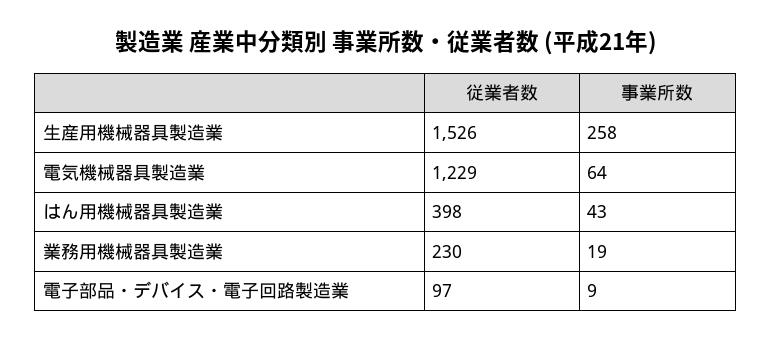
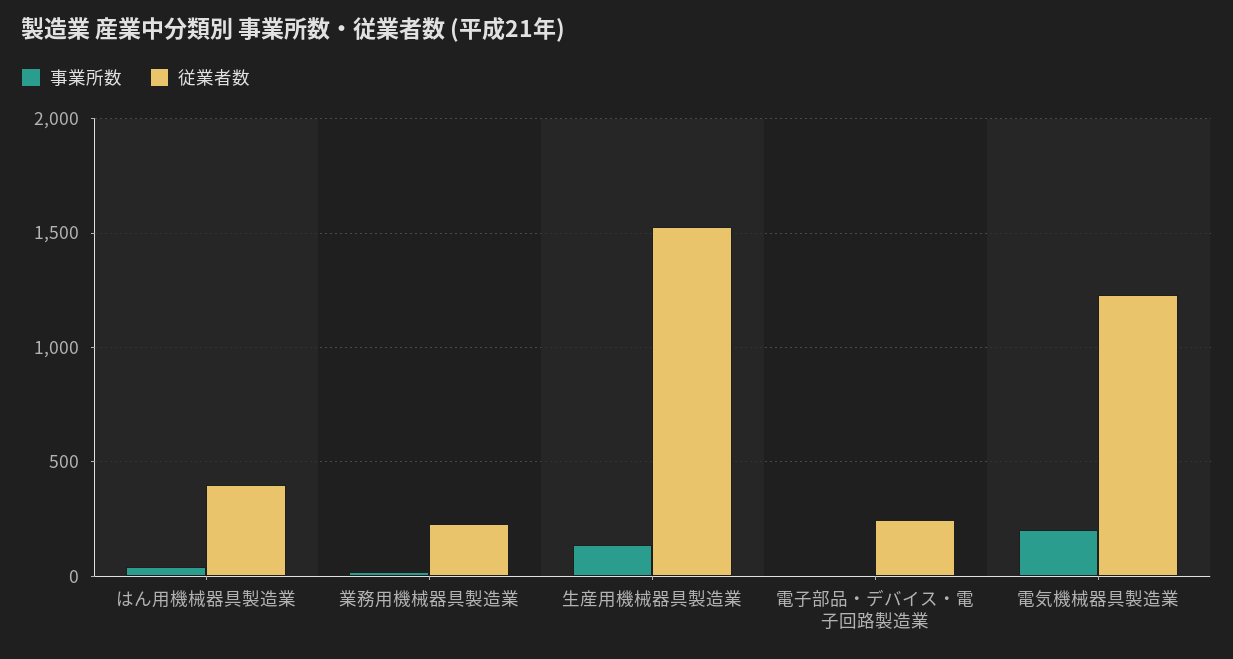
  {
    "従業者数": {
      "生産用機械器具製造業": 1526,
      "電気機械器具製造業": 1229,
      "はん用機械器具製造業": 398,
      "業務用機械器具製造業": 230,
-     "電子部品・デバイス・電子回路製造業": 97
+     "電子部品・デバイス・電子回路製造業": 250
    },
    "事業所数": {
-     "生産用機械器具製造業": 258,
+     "生産用機械器具製造業": 150,
-     "電気機械器具製造業": 64,
+     "電気機械器具製造業": 200,
      "はん用機械器具製造業": 43,
      "業務用機械器具製造業": 19,
      "電子部品・デバイス・電子回路製造業": 9
    }
  }

